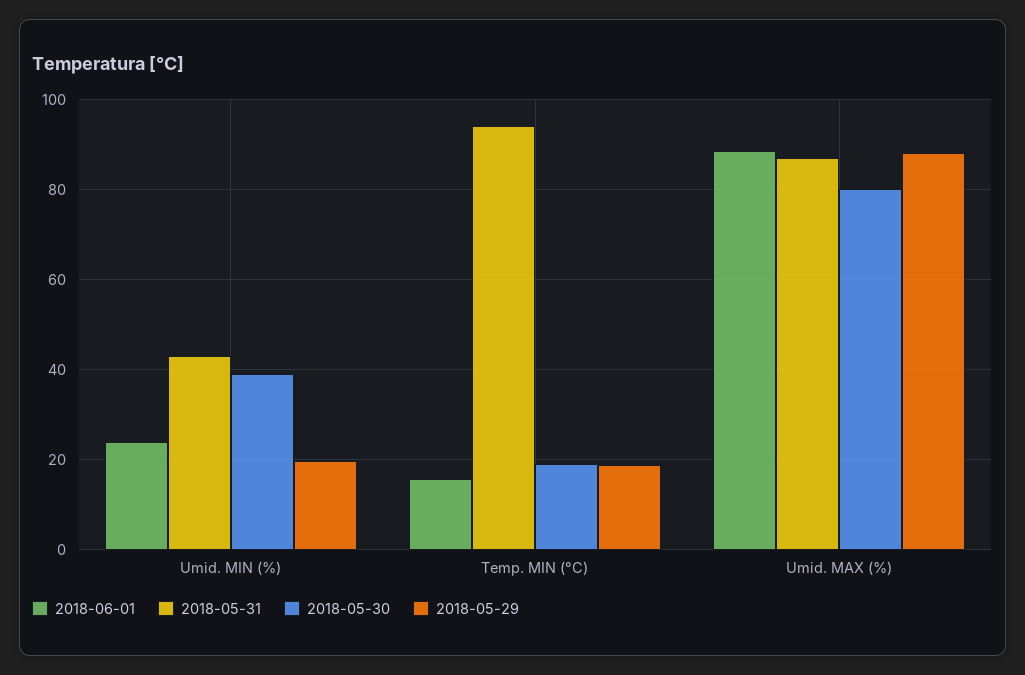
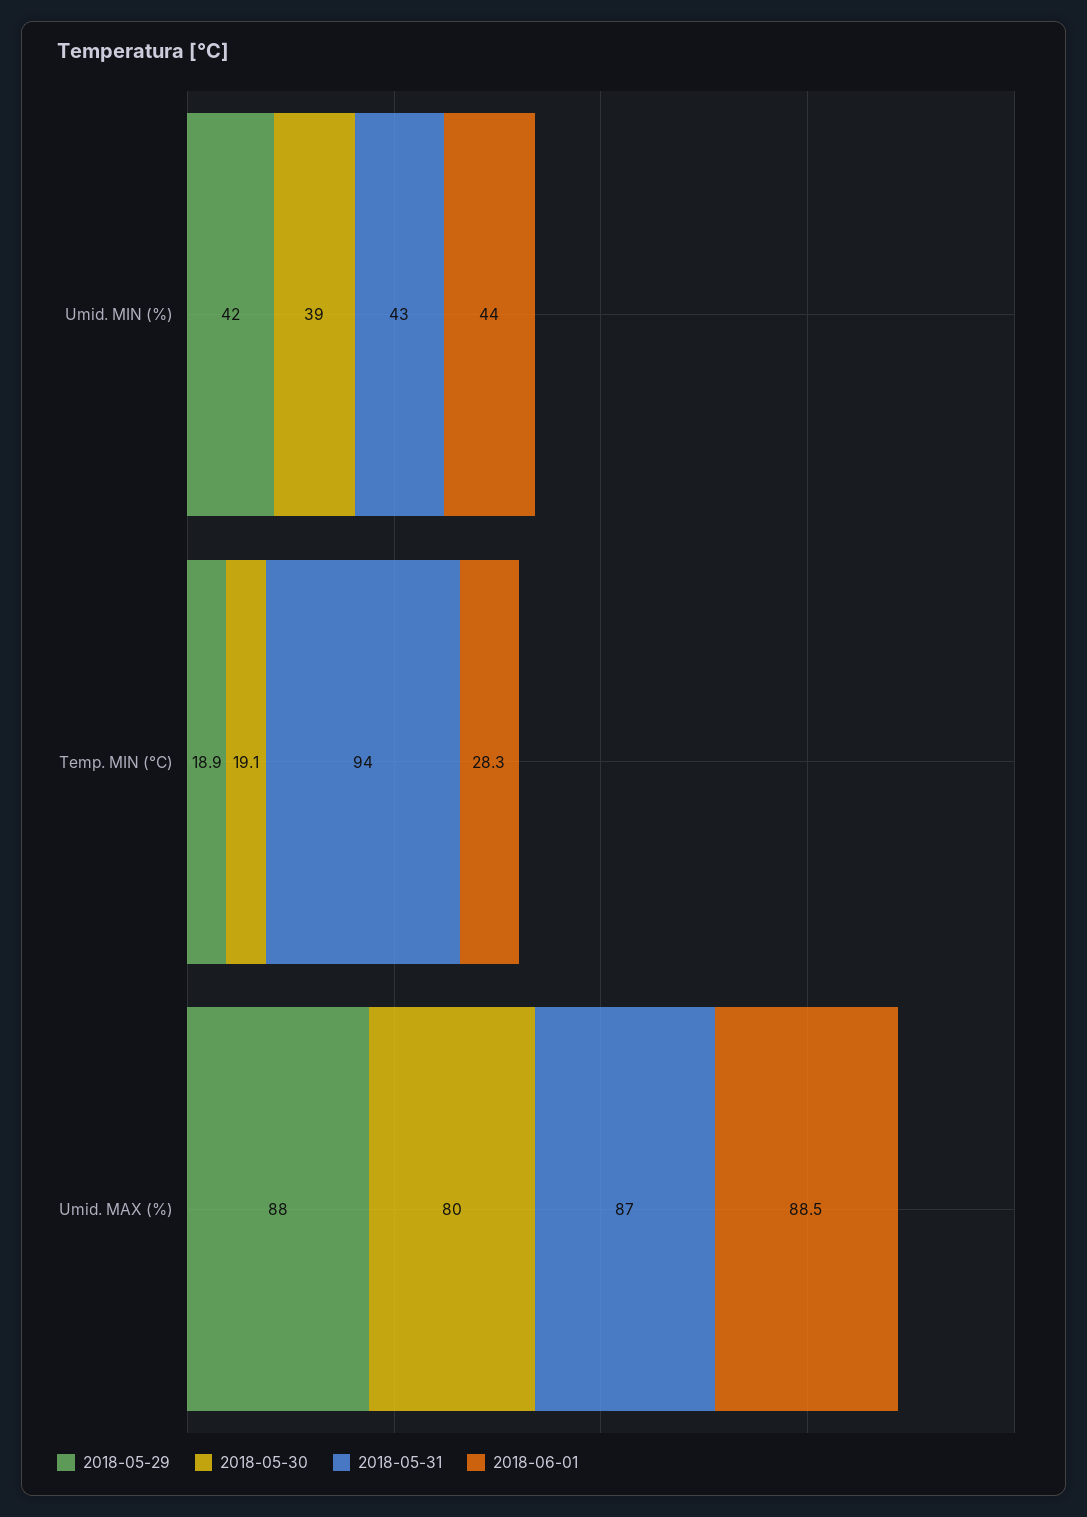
  {
    "2018-06-01": {
-     "Umid. MIN (%)": 24,
+     "Umid. MIN (%)": 44,
-     "Temp. MIN (°C)": 16,
+     "Temp. MIN (°C)": 28.3,
      "Umid. MAX (%)": 88.5
    },
    "2018-05-31": {
      "Umid. MIN (%)": 43,
      "Temp. MIN (°C)": 94,
      "Umid. MAX (%)": 87
    },
    "2018-05-30": {
      "Umid. MIN (%)": 39,
      "Temp. MIN (°C)": 19.1,
      "Umid. MAX (%)": 80
    },
    "2018-05-29": {
-     "Umid. MIN (%)": 20,
+     "Umid. MIN (%)": 42,
      "Temp. MIN (°C)": 18.9,
      "Umid. MAX (%)": 88
    }
  }

